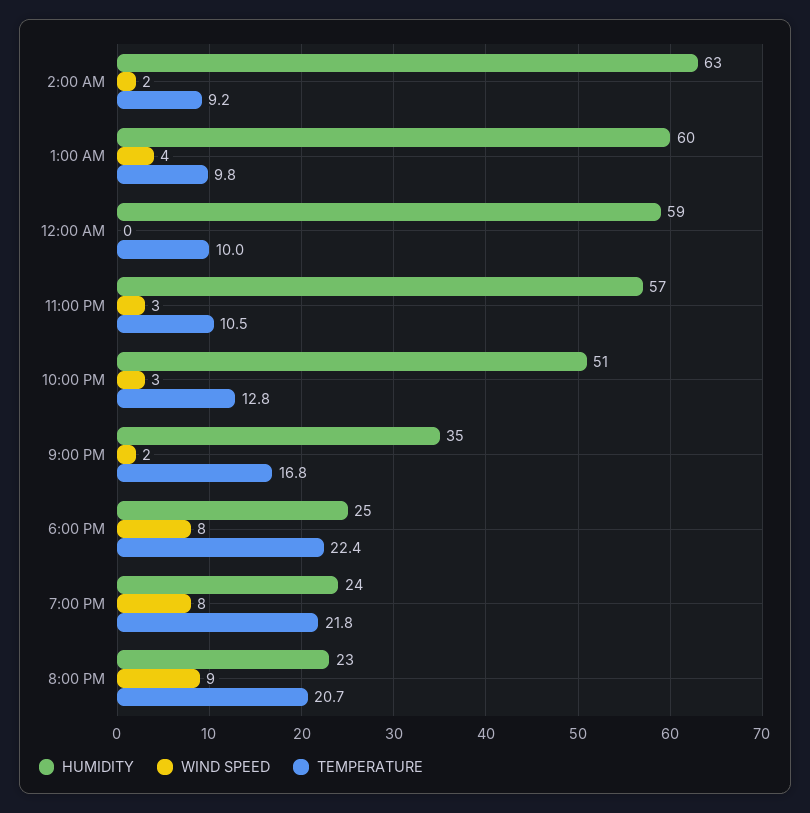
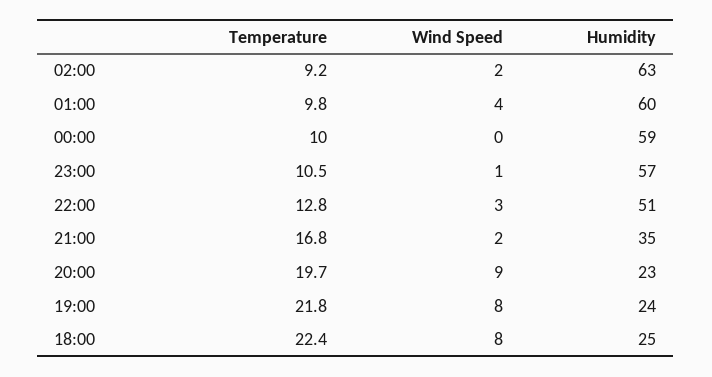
  {
    "HUMIDITY": {
      "2:00 AM": 63,
      "1:00 AM": 60,
      "12:00 AM": 59,
      "11:00 PM": 57,
      "10:00 PM": 51,
      "9:00 PM": 35,
      "6:00 PM": 25,
      "7:00 PM": 24,
      "8:00 PM": 23
    },
    "WIND SPEED": {
      "2:00 AM": 2,
      "1:00 AM": 4,
      "12:00 AM": 0,
-     "11:00 PM": 3,
+     "11:00 PM": 1,
      "10:00 PM": 3,
      "9:00 PM": 2,
      "6:00 PM": 8,
      "7:00 PM": 8,
      "8:00 PM": 9
    },
    "TEMPERATURE": {
      "2:00 AM": 9.2,
      "1:00 AM": 9.8,
      "12:00 AM": 10,
      "11:00 PM": 10.5,
      "10:00 PM": 12.8,
      "9:00 PM": 16.8,
      "6:00 PM": 22.4,
      "7:00 PM": 21.8,
-     "8:00 PM": 20.7
+     "8:00 PM": 19.7
    }
  }

